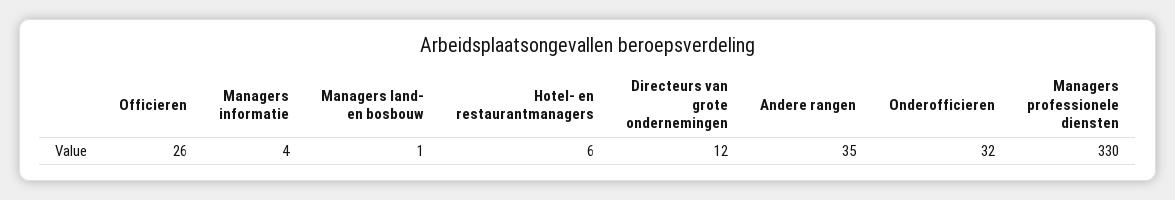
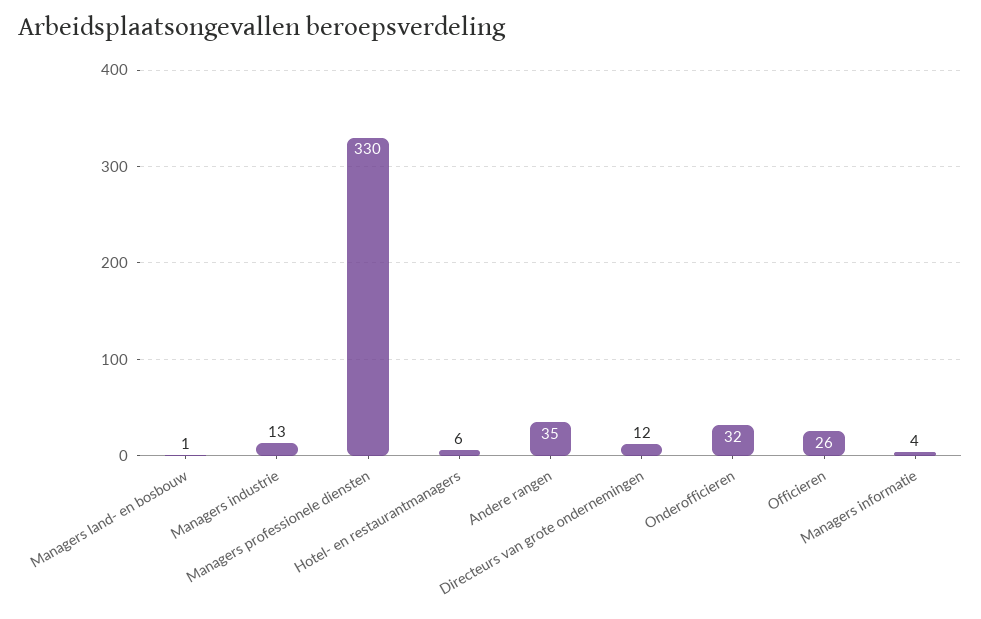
  {
    "Officieren": 26,
    "Managers informatie": 4,
    "Managers land- en bosbouw": 1,
    "Hotel- en restaurantmanagers": 6,
    "Directeurs van grote ondernemingen": 12,
    "Andere rangen": 35,
    "Onderofficieren": 32,
-   "Managers professionele diensten": 330
+   "Managers professionele diensten": 330,
+   "Managers industrie": 13
  }

